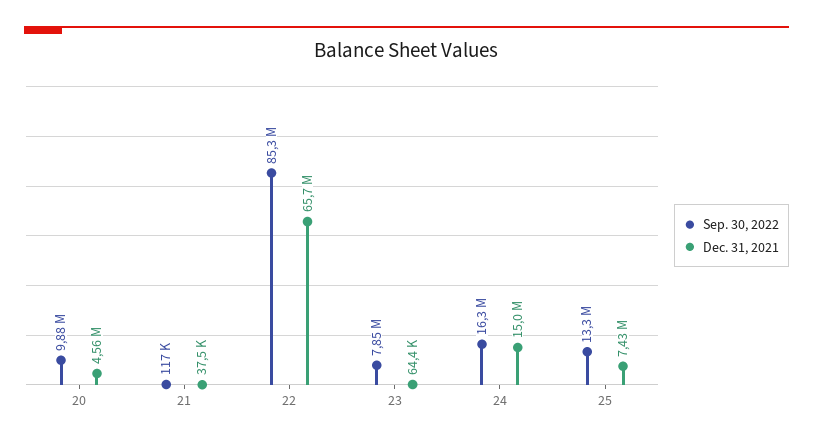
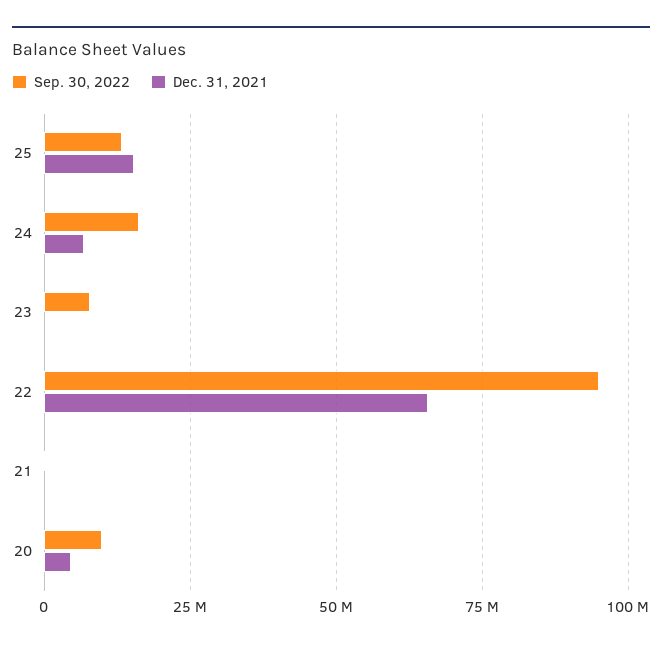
  {
    "Sep. 30, 2022": {
      "20": 9880000,
      "21": 117000,
-     "22": 85300000,
+     "22": 95000000,
      "23": 7850000,
      "24": 16300000,
      "25": 13300000
    },
    "Dec. 31, 2021": {
      "20": 4560000,
      "21": 37500,
      "22": 65700000,
      "23": 64400,
-     "24": 15000000,
+     "24": 7500000,
-     "25": 7430000
+     "25": 15000000
    }
  }

